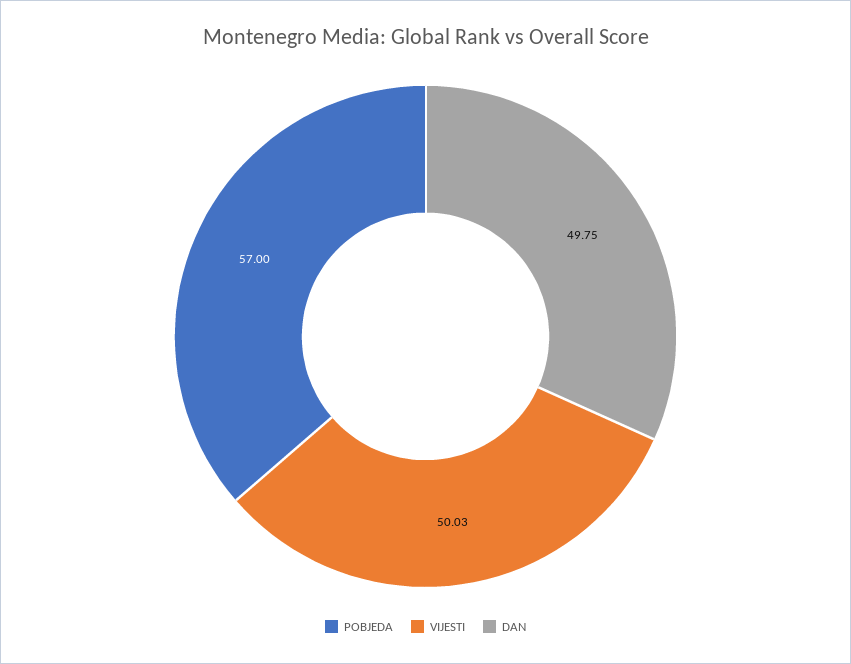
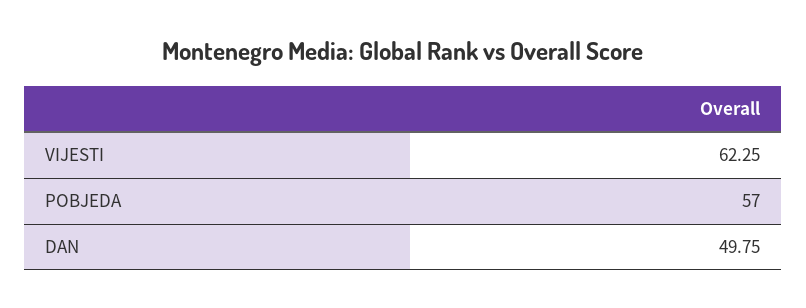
  {
    "POBJEDA": 57,
-   "VIJESTI": 50.03,
+   "VIJESTI": 62.25,
    "DAN": 49.75
  }

